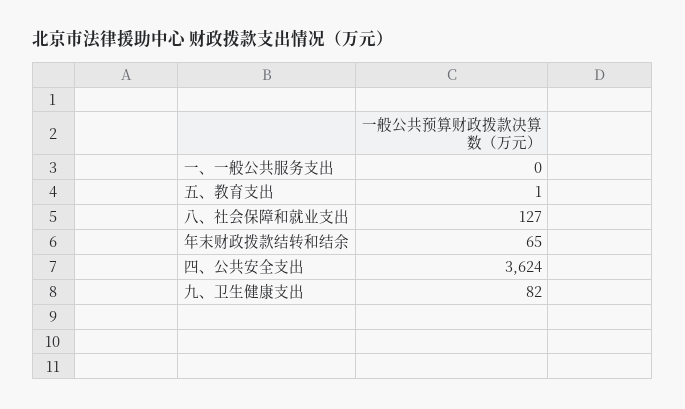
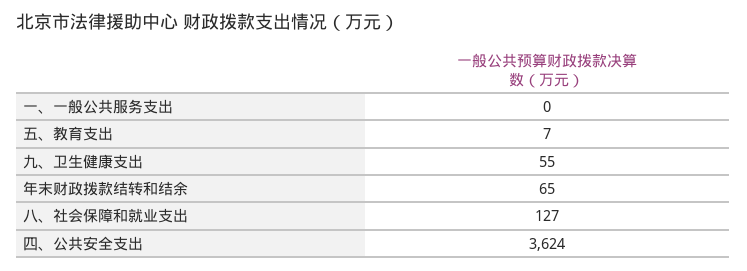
  {
    "一、一般公共服务支出": 0,
-   "五、教育支出": 1,
+   "五、教育支出": 7,
    "八、社会保障和就业支出": 127,
    "年末财政拨款结转和结余": 65,
    "四、公共安全支出": 3624,
-   "九、卫生健康支出": 82
+   "九、卫生健康支出": 55
  }

